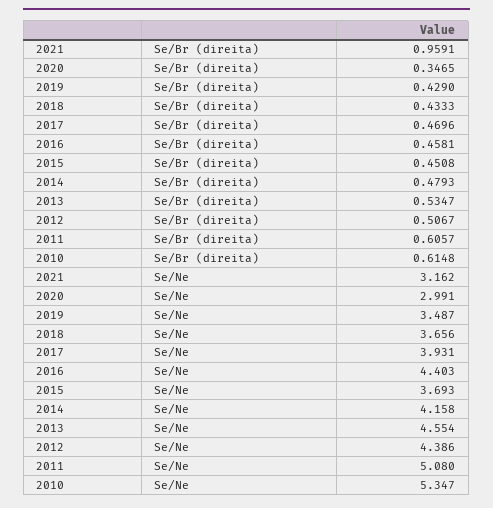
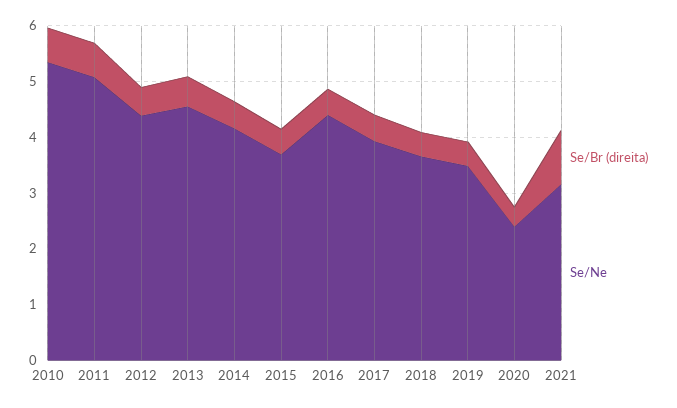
  {
    "Se/Br (direita)": {
      "2021": 0.9591,
      "2020": 0.3465,
      "2019": 0.429,
      "2018": 0.4333,
      "2017": 0.4696,
      "2016": 0.4581,
      "2015": 0.4508,
      "2014": 0.4793,
      "2013": 0.5347,
      "2012": 0.5067,
      "2011": 0.6057,
      "2010": 0.6148
    },
    "Se/Ne": {
      "2021": 3.162,
-     "2020": 2.991,
+     "2020": 2.4,
      "2019": 3.487,
      "2018": 3.656,
      "2017": 3.931,
      "2016": 4.403,
      "2015": 3.693,
      "2014": 4.158,
      "2013": 4.554,
      "2012": 4.386,
      "2011": 5.08,
      "2010": 5.347
    }
  }

